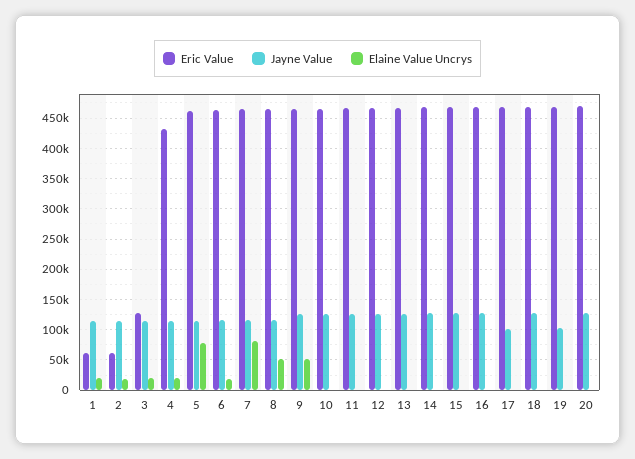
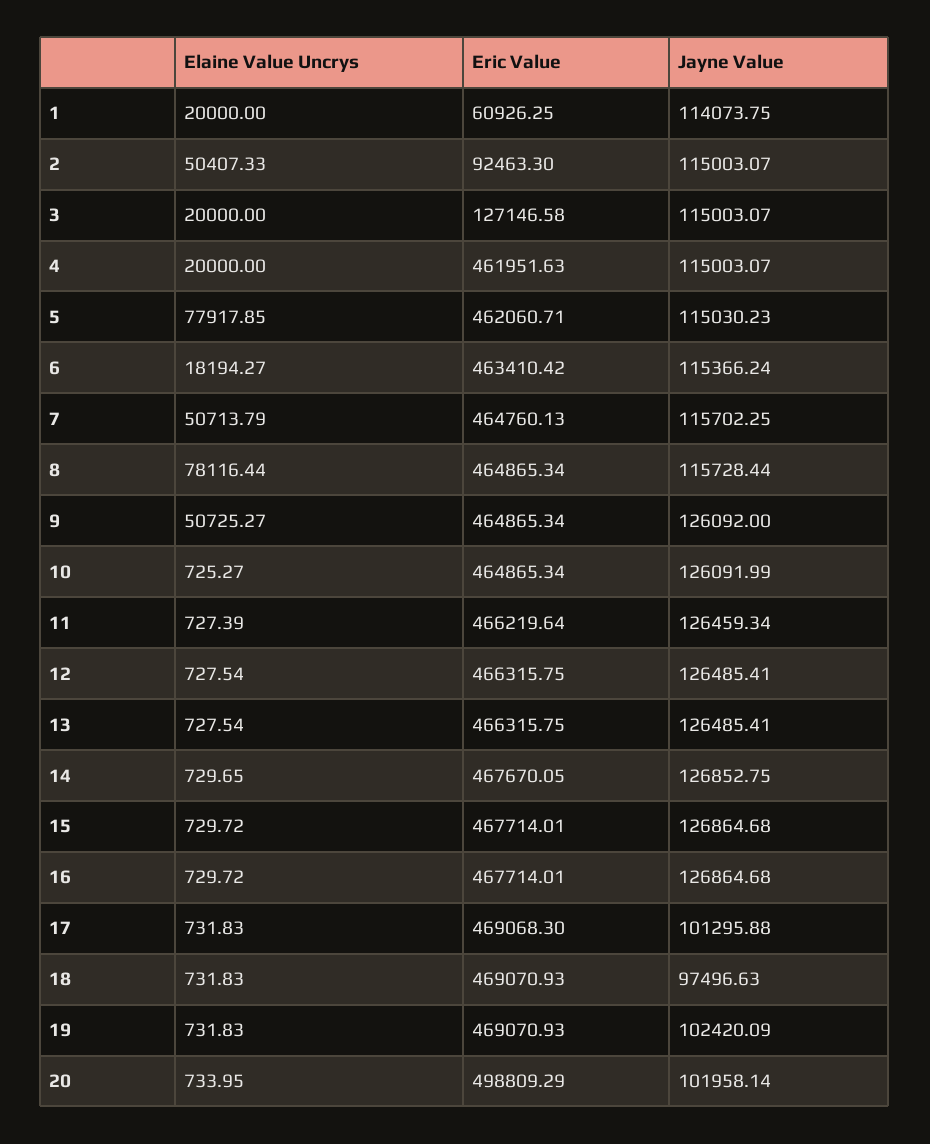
  {
    "Eric Value": {
      "1": 60926.25,
-     "2": 60000,
+     "2": 92463.3,
      "3": 127146.58,
-     "4": 430000,
+     "4": 461951.63,
      "5": 462060.71,
      "6": 463410.42,
      "7": 464760.13,
      "8": 464865.34,
      "9": 464865.34,
      "10": 464865.34,
      "11": 466219.64,
      "12": 466315.75,
      "13": 466315.75,
      "14": 467670.05,
      "15": 467714.01,
      "16": 467714.01,
      "17": 469068.3,
      "18": 469070.93,
      "19": 469070.93,
-     "20": 470000
+     "20": 498809.29
    },
    "Jayne Value": {
      "1": 114073.75,
      "2": 115003.07,
      "3": 115003.07,
      "4": 115003.07,
      "5": 115030.23,
      "6": 115366.24,
      "7": 115702.25,
      "8": 115728.44,
      "9": 126092,
      "10": 126091.99,
      "11": 126459.34,
      "12": 126485.41,
      "13": 126485.41,
      "14": 126852.75,
      "15": 126864.68,
      "16": 126864.68,
      "17": 101295.88,
-     "18": 130000,
+     "18": 97496.63,
      "19": 102420.09,
-     "20": 130000
+     "20": 101958.14
    },
    "Elaine Value Uncrys": {
      "1": 20000,
-     "2": 20000,
+     "2": 50407.33,
      "3": 20000,
      "4": 20000,
      "5": 77917.85,
      "6": 18194.27,
-     "7": 80000,
+     "7": 50713.79,
-     "8": 50000,
+     "8": 78116.44,
      "9": 50725.27,
      "10": 725.27,
      "11": 727.39,
      "12": 727.54,
      "13": 727.54,
      "14": 729.65,
      "15": 729.72,
      "16": 729.72,
      "17": 731.83,
      "18": 731.83,
      "19": 731.83,
      "20": 733.95
    }
  }

